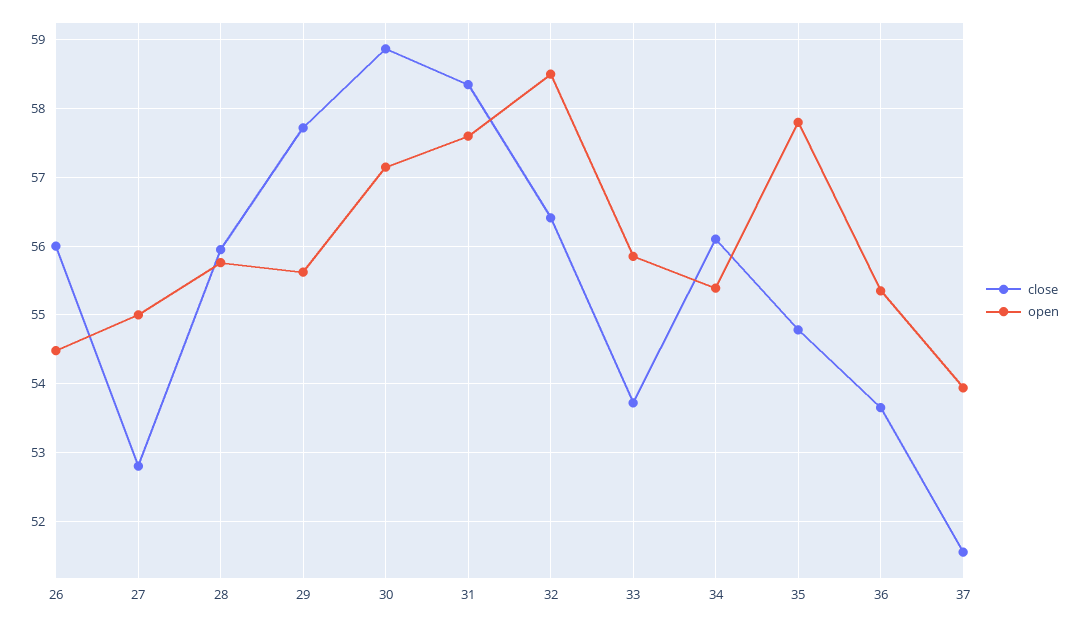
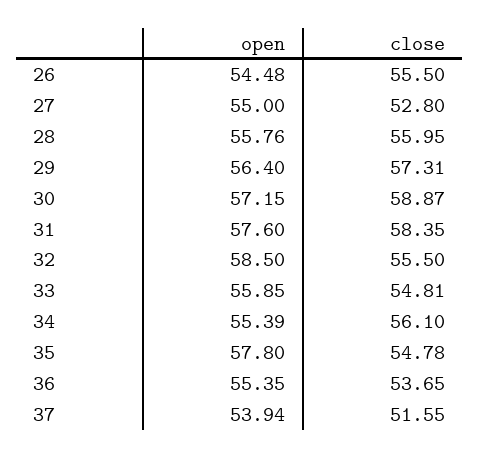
  {
    "close": {
-     "26": 56,
+     "26": 55.5,
      "27": 52.8,
      "28": 55.95,
-     "29": 57.7,
+     "29": 57.31,
      "30": 58.87,
      "31": 58.35,
-     "32": 56.4,
+     "32": 55.5,
-     "33": 53.7,
+     "33": 54.81,
      "34": 56.1,
      "35": 54.78,
      "36": 53.65,
      "37": 51.55
    },
    "open": {
      "26": 54.48,
      "27": 55,
      "28": 55.76,
-     "29": 55.6,
+     "29": 56.4,
      "30": 57.15,
      "31": 57.6,
      "32": 58.5,
      "33": 55.85,
      "34": 55.39,
      "35": 57.8,
      "36": 55.35,
      "37": 53.94
    }
  }

